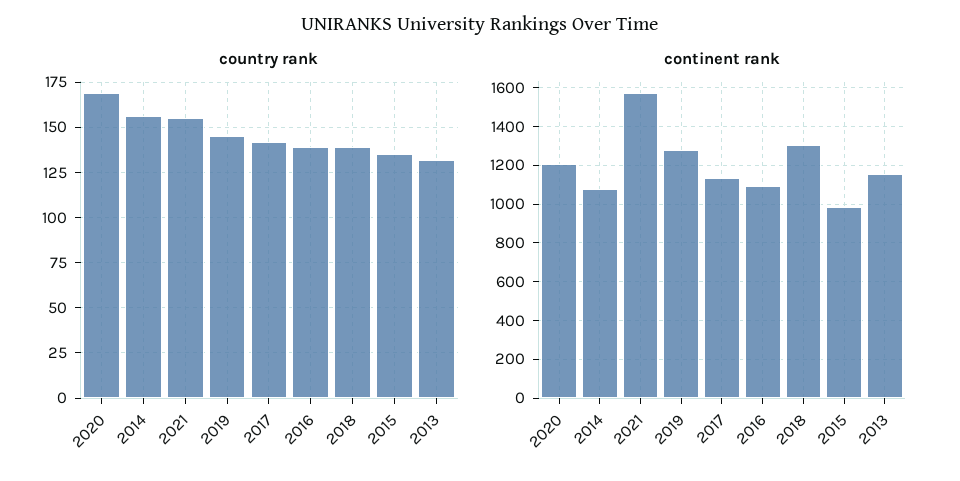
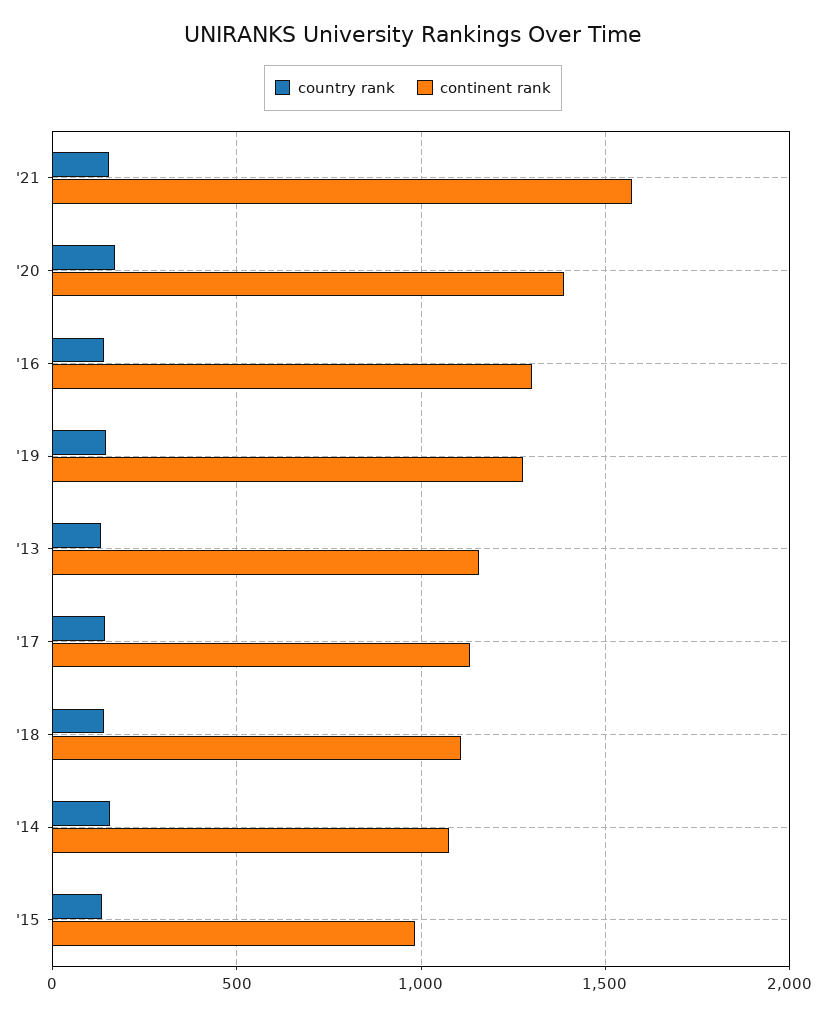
  {
    "country rank": {
      "2020": 170,
      "2014": 155,
      "2021": 155,
      "2019": 145,
      "2017": 140,
      "2016": 140,
      "2018": 140,
      "2015": 135,
      "2013": 130
    },
    "continent rank": {
-     "2020": 1200,
+     "2020": 1400,
      "2014": 1100,
      "2021": 1550,
      "2019": 1300,
      "2017": 1150,
-     "2016": 1100,
+     "2016": 1300,
-     "2018": 1300,
+     "2018": 1100,
      "2015": 1000,
      "2013": 1150
    }
  }

